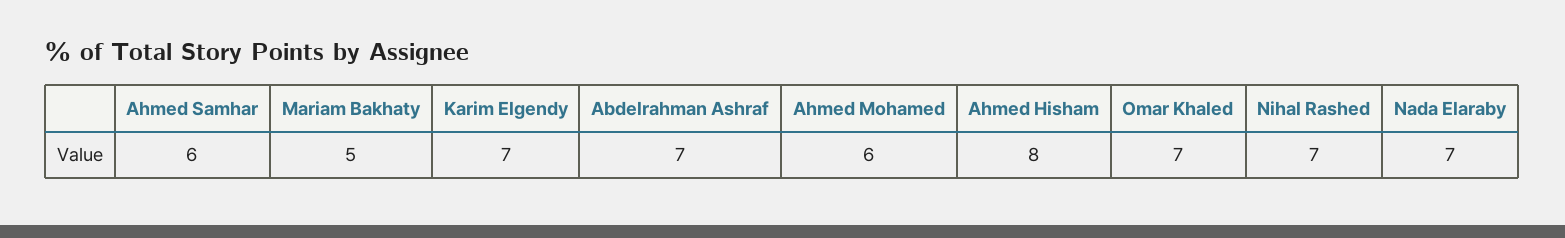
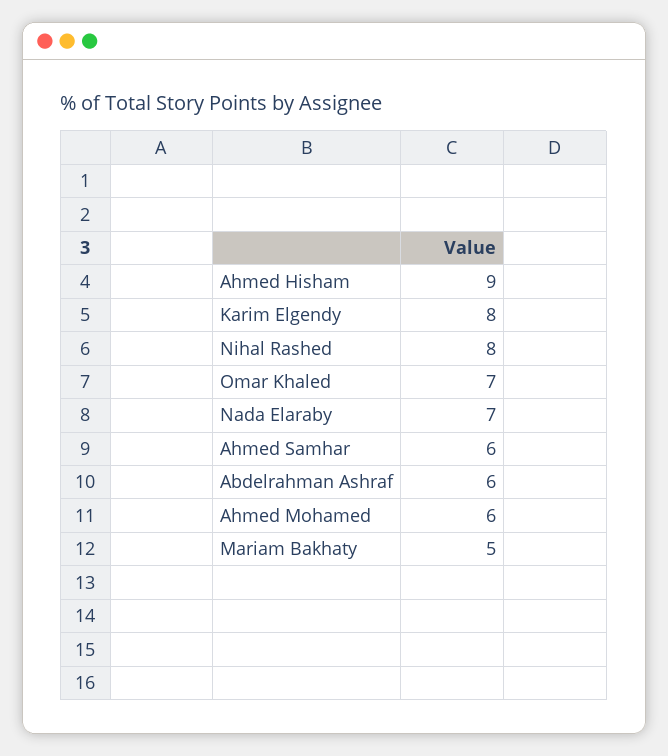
  {
    "Ahmed Samhar": 6,
    "Mariam Bakhaty": 5,
-   "Karim Elgendy": 7,
+   "Karim Elgendy": 8,
-   "Abdelrahman Ashraf": 7,
+   "Abdelrahman Ashraf": 6,
    "Ahmed Mohamed": 6,
-   "Ahmed Hisham": 8,
+   "Ahmed Hisham": 9,
    "Omar Khaled": 7,
-   "Nihal Rashed": 7,
+   "Nihal Rashed": 8,
    "Nada Elaraby": 7
  }

